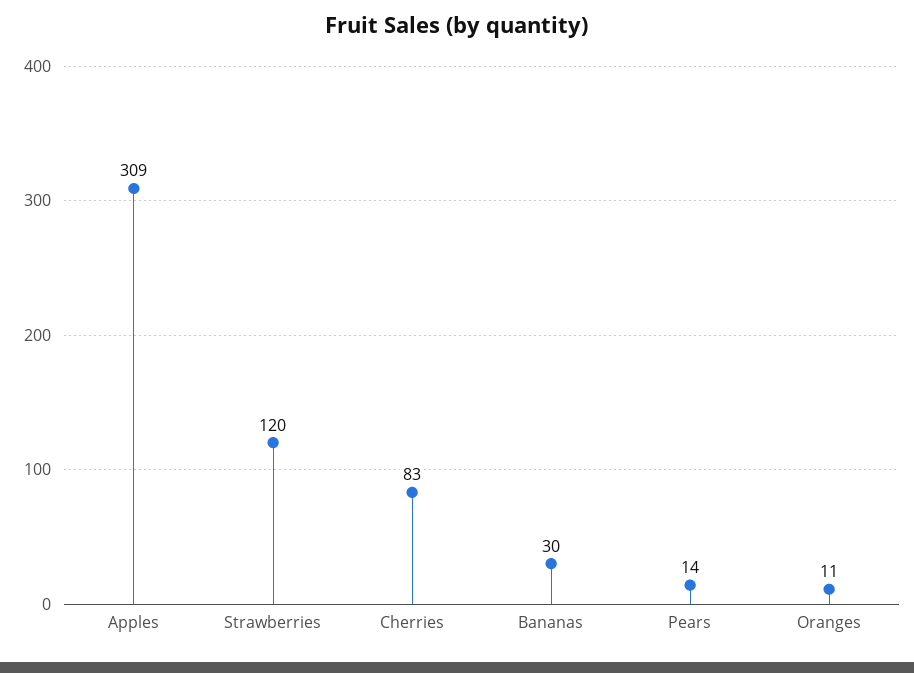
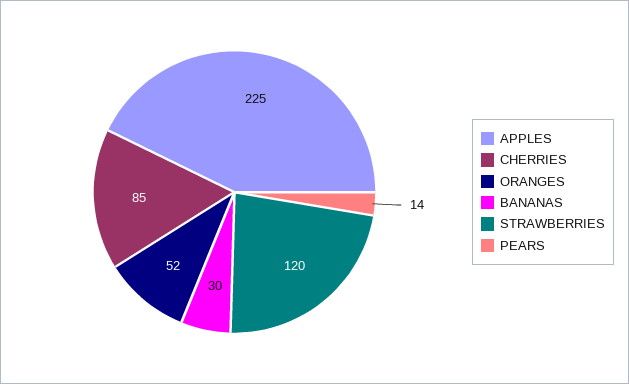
  {
-   "Apples": 309,
+   "Apples": 225,
    "Strawberries": 120,
-   "Cherries": 83,
+   "Cherries": 85,
    "Bananas": 30,
    "Pears": 14,
-   "Oranges": 11
+   "Oranges": 52
  }

